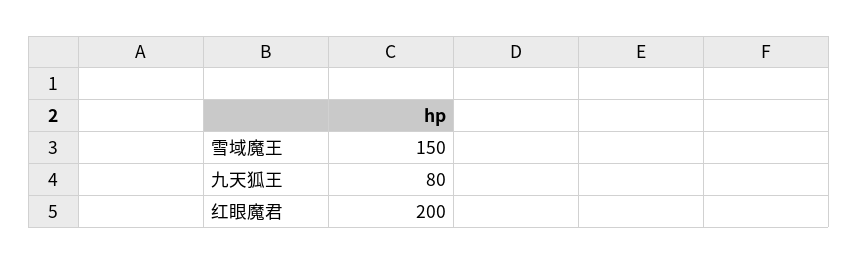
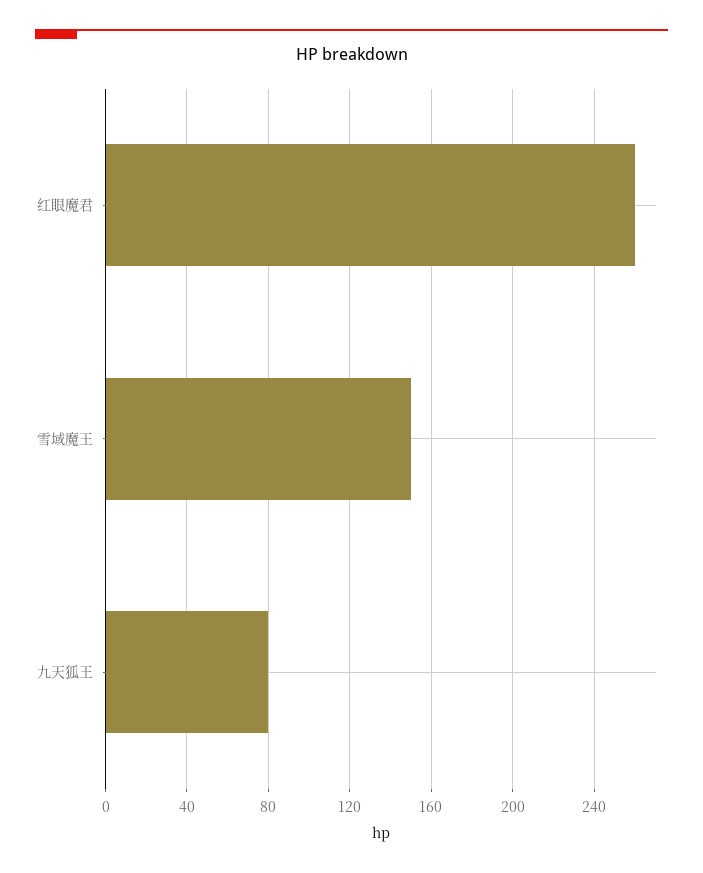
  {
    "雪域魔王": 150,
    "九天狐王": 80,
-   "红眼魔君": 200
+   "红眼魔君": 260
  }

